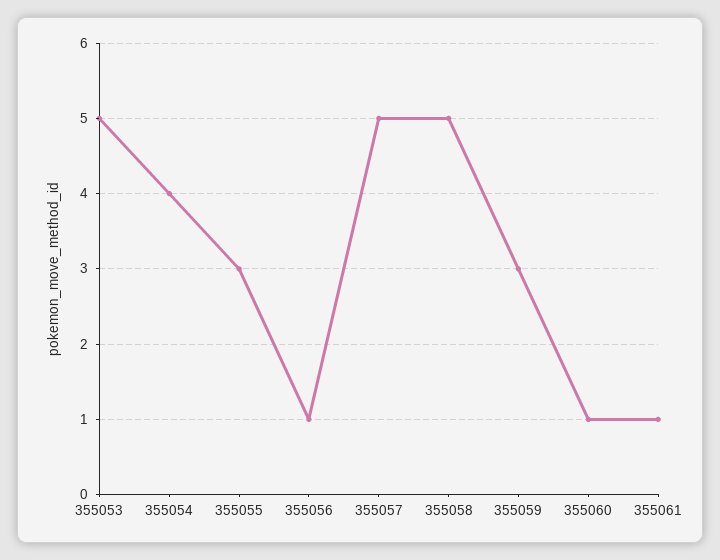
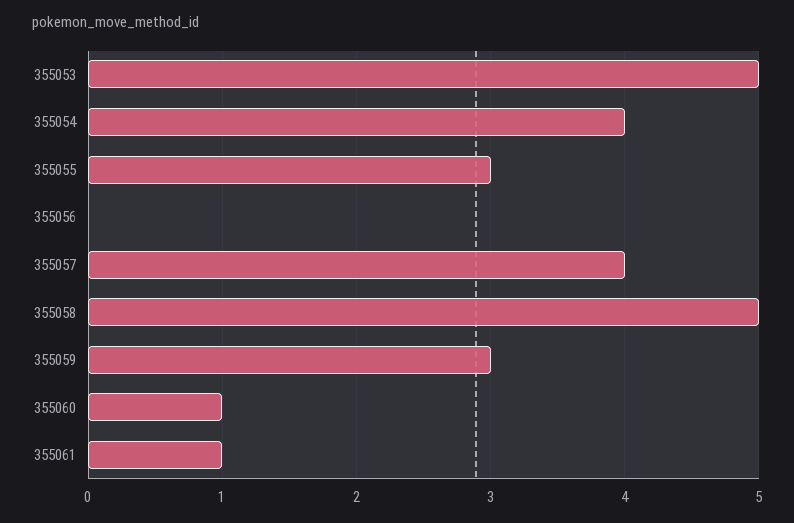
  {
    "355053": 5,
    "355054": 4,
    "355055": 3,
-   "355056": 1,
+   "355056": 0,
-   "355057": 5,
+   "355057": 4,
    "355058": 5,
    "355059": 3,
    "355060": 1,
    "355061": 1
  }

